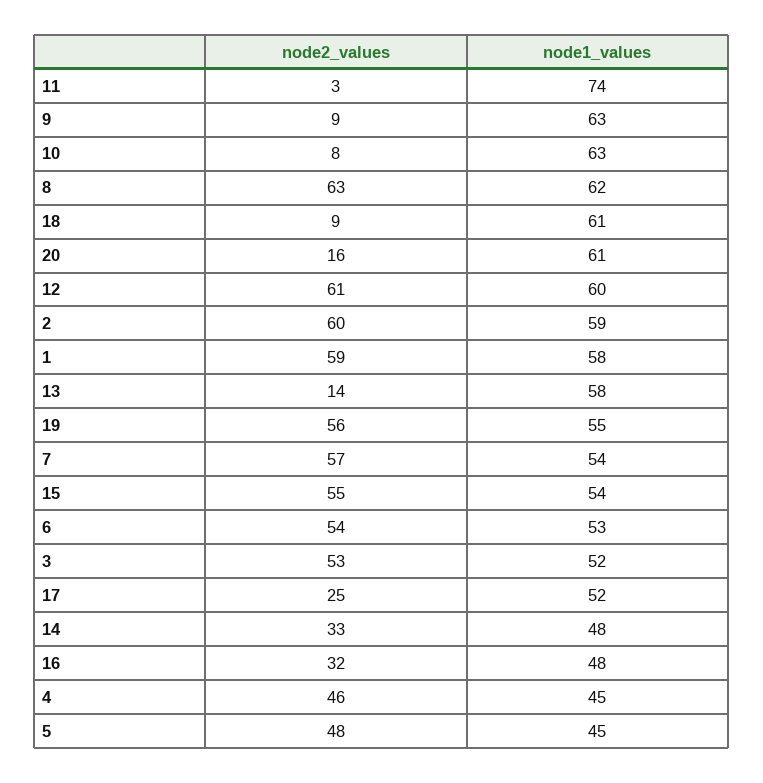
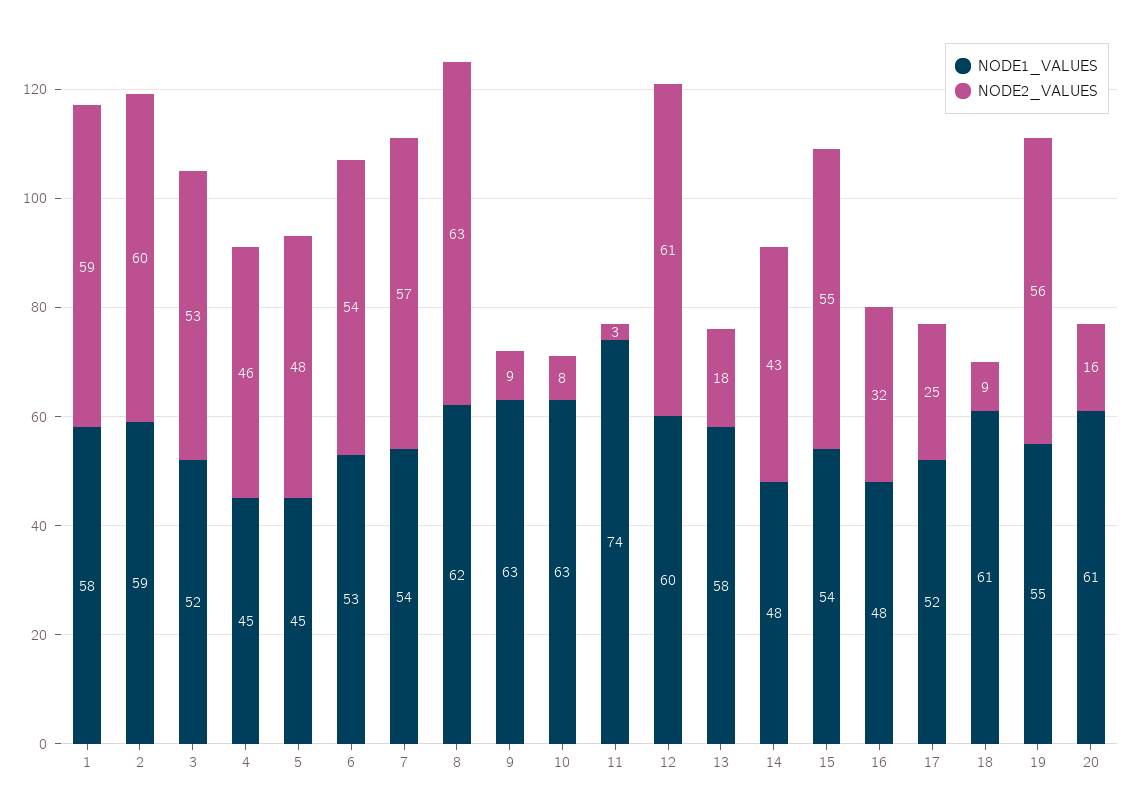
  {
    "node2_values": {
      "11": 3,
      "9": 9,
      "10": 8,
      "8": 63,
      "18": 9,
      "20": 16,
      "12": 61,
      "2": 60,
      "1": 59,
-     "13": 14,
+     "13": 18,
      "19": 56,
      "7": 57,
      "15": 55,
      "6": 54,
      "3": 53,
      "17": 25,
-     "14": 33,
+     "14": 43,
      "16": 32,
      "4": 46,
      "5": 48
    },
    "node1_values": {
      "11": 74,
      "9": 63,
      "10": 63,
      "8": 62,
      "18": 61,
      "20": 61,
      "12": 60,
      "2": 59,
      "1": 58,
      "13": 58,
      "19": 55,
      "7": 54,
      "15": 54,
      "6": 53,
      "3": 52,
      "17": 52,
      "14": 48,
      "16": 48,
      "4": 45,
      "5": 45
    }
  }

